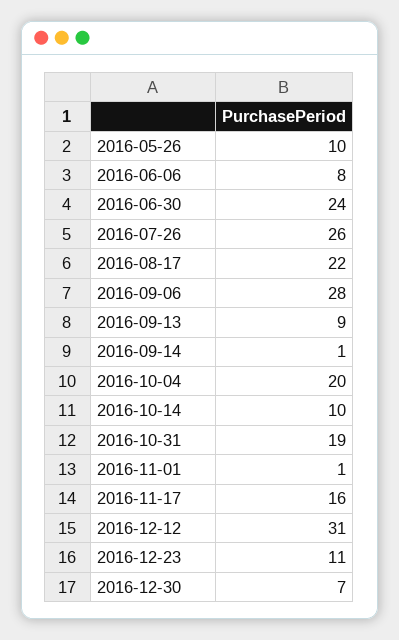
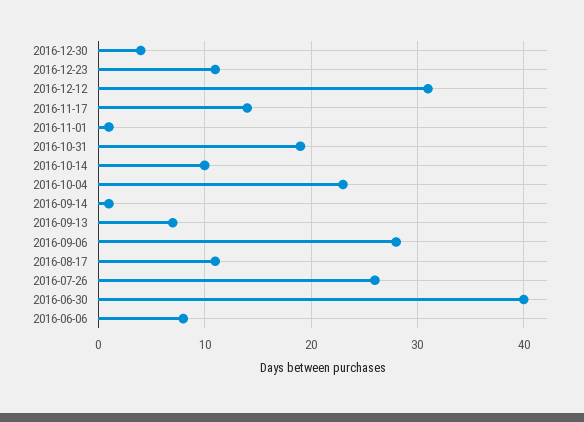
  {
-   "2016-05-26": 10,
    "2016-06-06": 8,
-   "2016-06-30": 24,
+   "2016-06-30": 40,
    "2016-07-26": 26,
-   "2016-08-17": 22,
+   "2016-08-17": 11,
    "2016-09-06": 28,
-   "2016-09-13": 9,
+   "2016-09-13": 7,
    "2016-09-14": 1,
-   "2016-10-04": 20,
+   "2016-10-04": 23,
    "2016-10-14": 10,
    "2016-10-31": 19,
    "2016-11-01": 1,
-   "2016-11-17": 16,
+   "2016-11-17": 14,
    "2016-12-12": 31,
    "2016-12-23": 11,
-   "2016-12-30": 7
+   "2016-12-30": 4
  }

